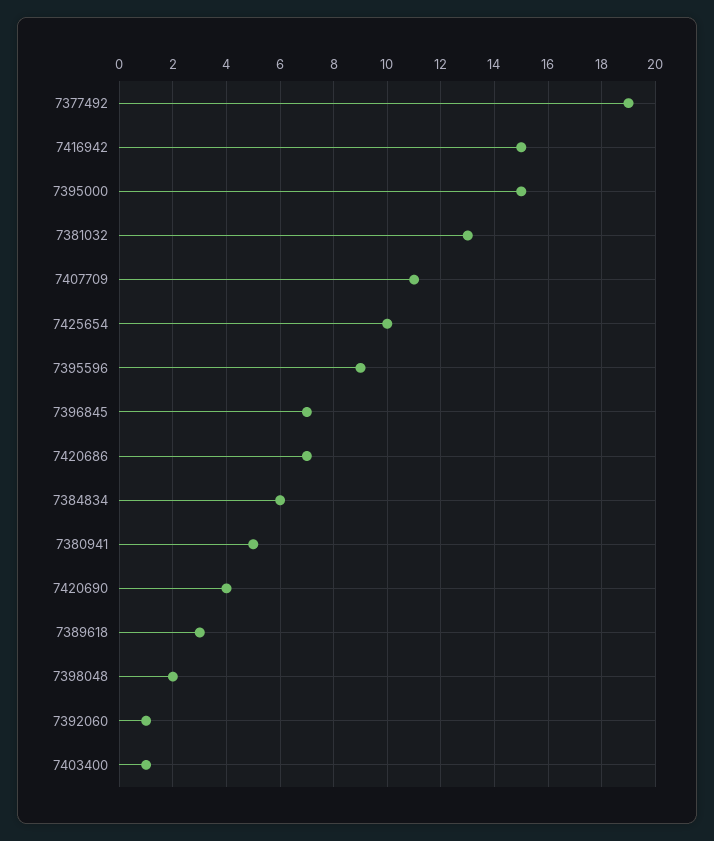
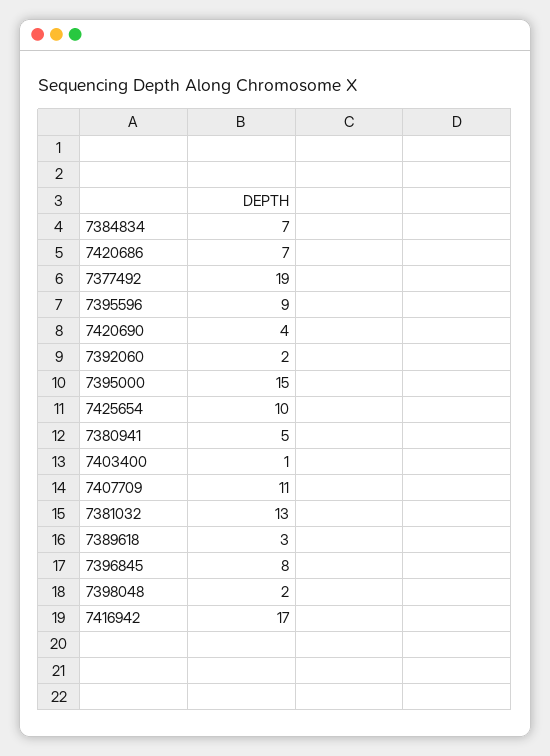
  {
    "7377492": 19,
-   "7416942": 15,
+   "7416942": 17,
    "7395000": 15,
    "7381032": 13,
    "7407709": 11,
    "7425654": 10,
    "7395596": 9,
-   "7396845": 7,
+   "7396845": 8,
    "7420686": 7,
-   "7384834": 6,
+   "7384834": 7,
    "7380941": 5,
    "7420690": 4,
    "7389618": 3,
    "7398048": 2,
-   "7392060": 1,
+   "7392060": 2,
    "7403400": 1
  }

